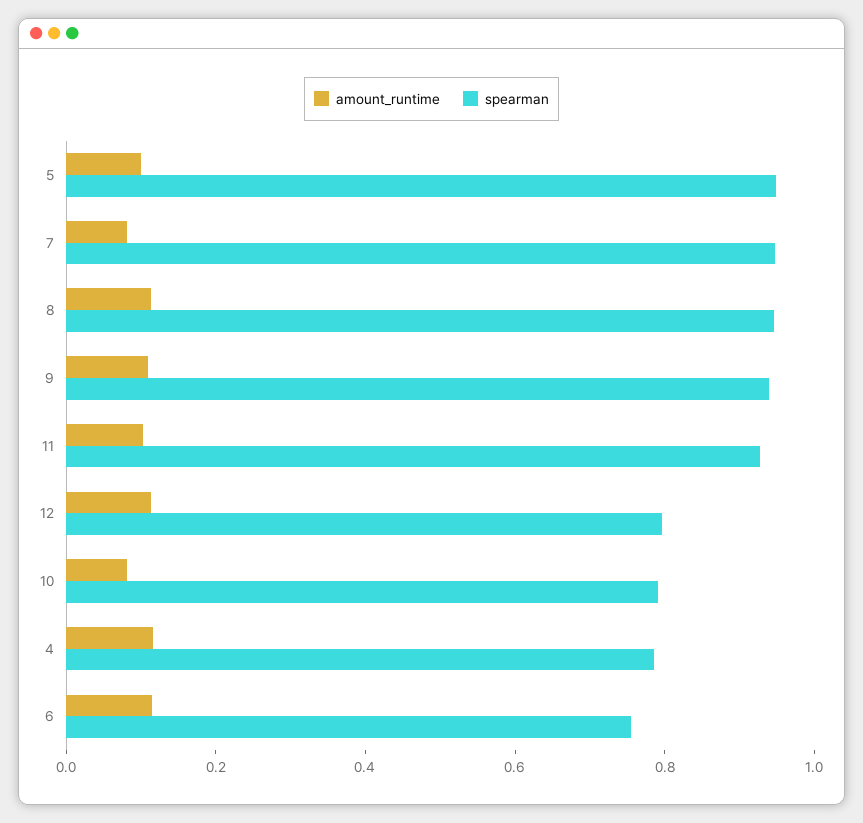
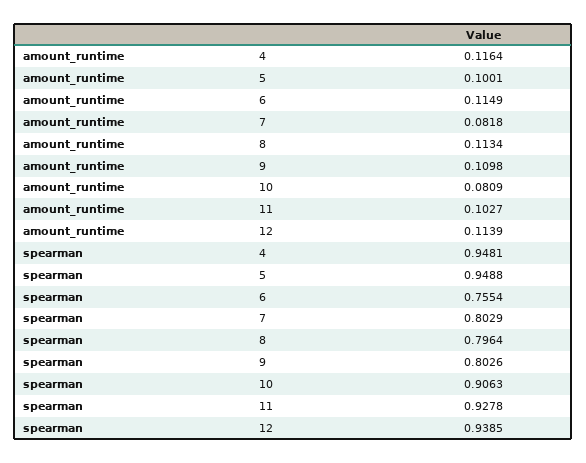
  {
    "amount_runtime": {
      "5": 0.1001,
      "7": 0.0818,
      "8": 0.1134,
      "9": 0.1098,
      "11": 0.1027,
      "12": 0.1139,
      "10": 0.0809,
      "4": 0.1164,
      "6": 0.1149
    },
    "spearman": {
      "5": 0.9488,
-     "7": 0.95,
+     "7": 0.8029,
-     "8": 0.95,
+     "8": 0.7964,
-     "9": 0.95,
+     "9": 0.8026,
      "11": 0.9278,
-     "12": 0.8,
+     "12": 0.9385,
-     "10": 0.8,
+     "10": 0.9063,
-     "4": 0.8,
+     "4": 0.9481,
      "6": 0.7554
    }
  }

